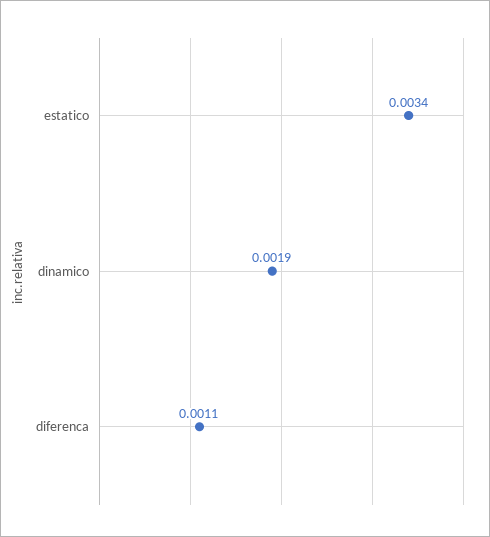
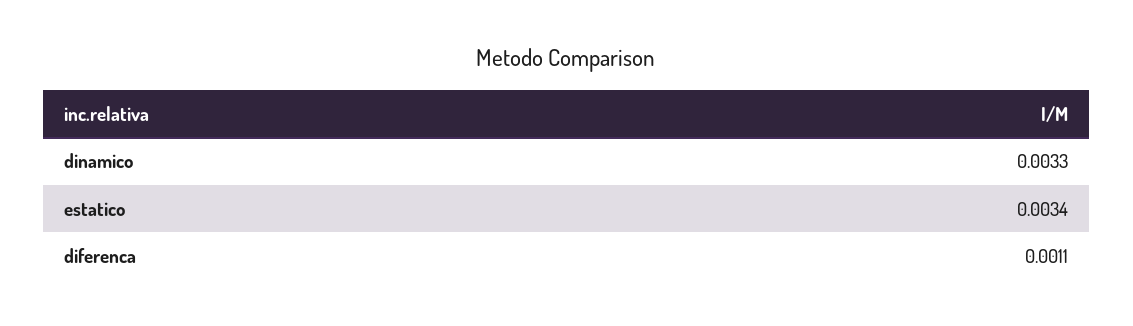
  {
    "estatico": 0.0034,
-   "dinamico": 0.0019,
+   "dinamico": 0.0033,
    "diferenca": 0.0011
  }

